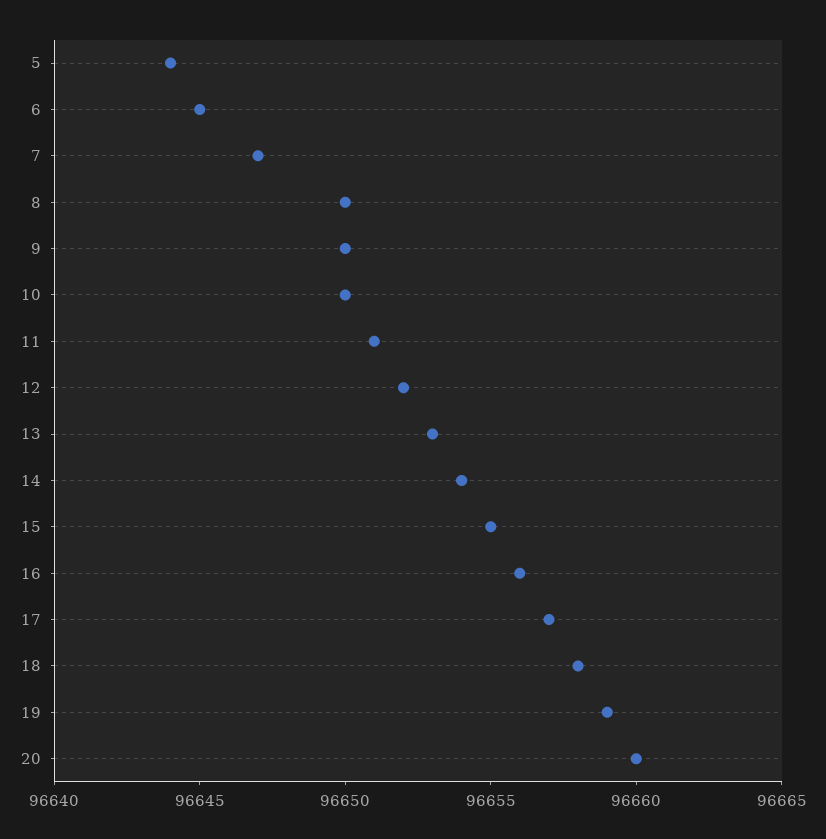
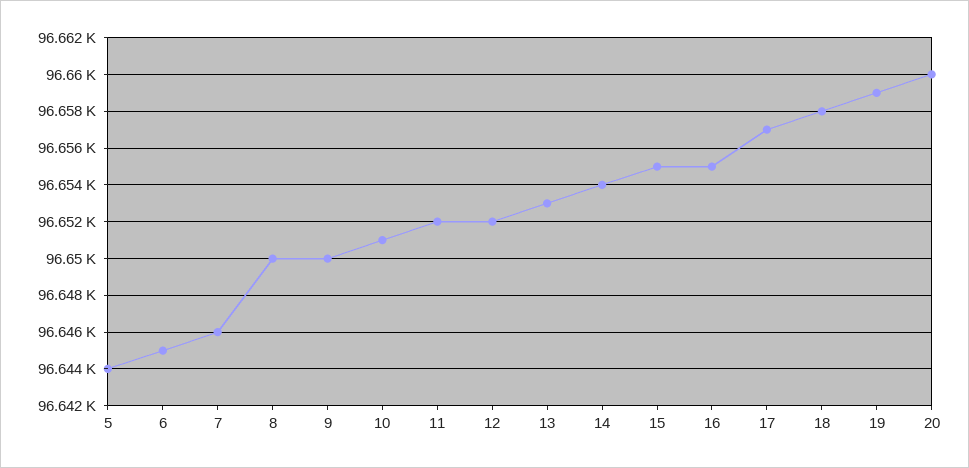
  {
    "5": 96644,
    "6": 96645,
-   "7": 96647,
+   "7": 96646,
    "8": 96650,
    "9": 96650,
-   "10": 96650,
+   "10": 96651,
-   "11": 96651,
+   "11": 96652,
    "12": 96652,
    "13": 96653,
    "14": 96654,
    "15": 96655,
-   "16": 96656,
+   "16": 96655,
    "17": 96657,
    "18": 96658,
    "19": 96659,
    "20": 96660
  }

